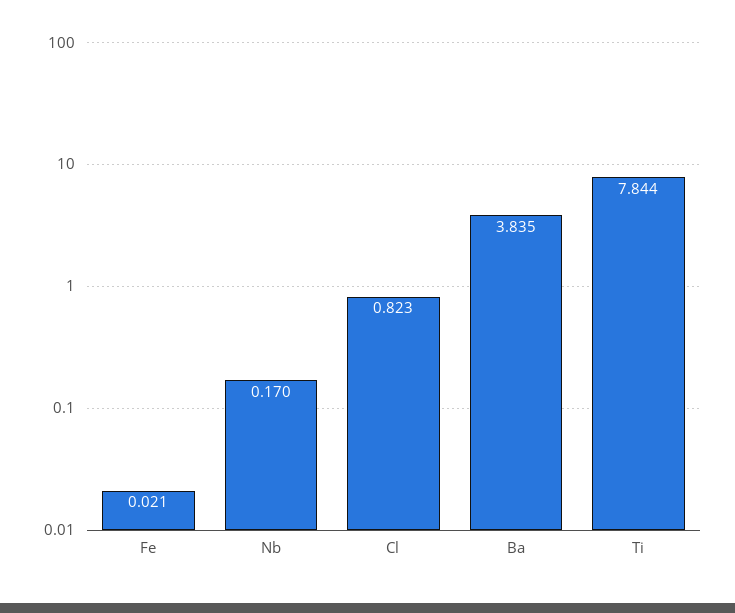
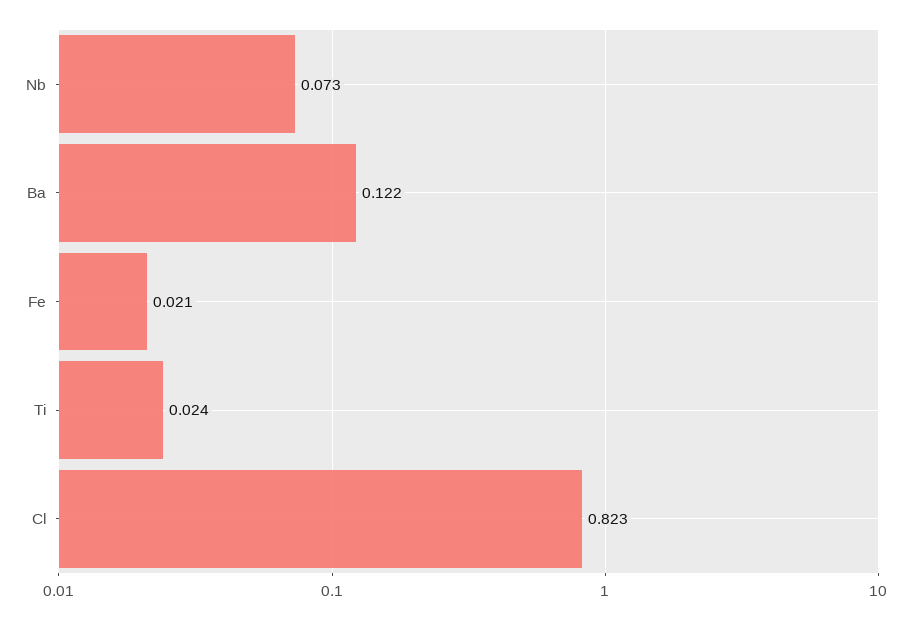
  {
    "Fe": 0.021,
-   "Nb": 0.17,
+   "Nb": 0.073,
    "Cl": 0.823,
-   "Ba": 3.835,
+   "Ba": 0.122,
-   "Ti": 7.844
+   "Ti": 0.024
  }

